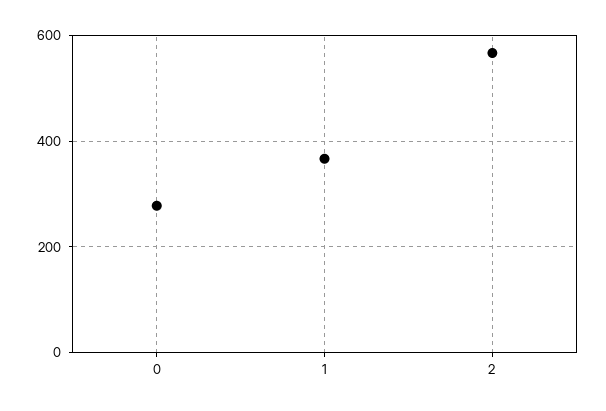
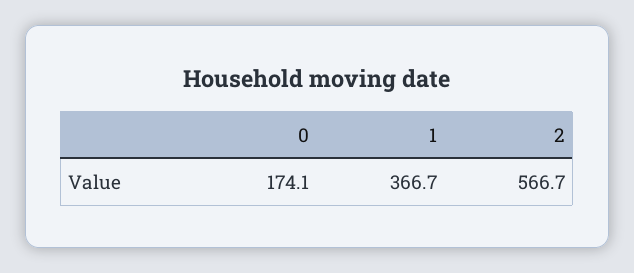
  {
-   "0": 280,
+   "0": 174.1,
    "1": 366.7,
    "2": 566.7
  }

